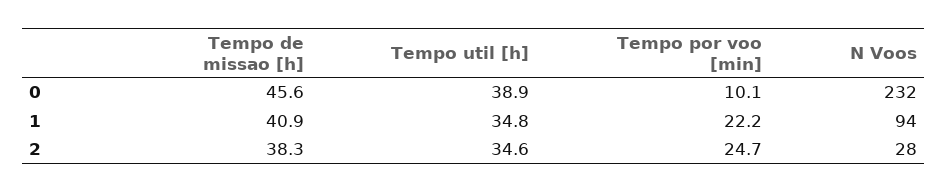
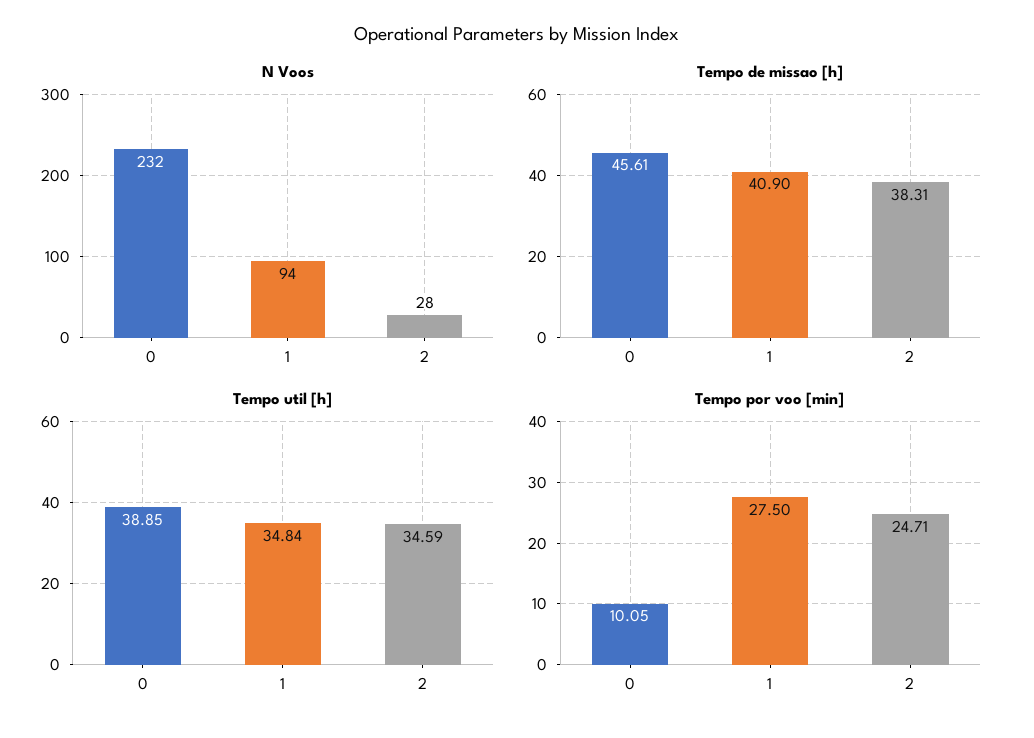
  {
    "Tempo de missao [h]": {
      "0": 45.61,
      "1": 40.9,
      "2": 38.31
    },
    "Tempo util [h]": {
      "0": 38.85,
      "1": 34.84,
      "2": 34.59
    },
    "Tempo por voo [min]": {
      "0": 10.05,
-     "1": 22.2,
+     "1": 27.5,
      "2": 24.71
    },
    "N Voos": {
      "0": 232,
      "1": 94,
      "2": 28
    }
  }

